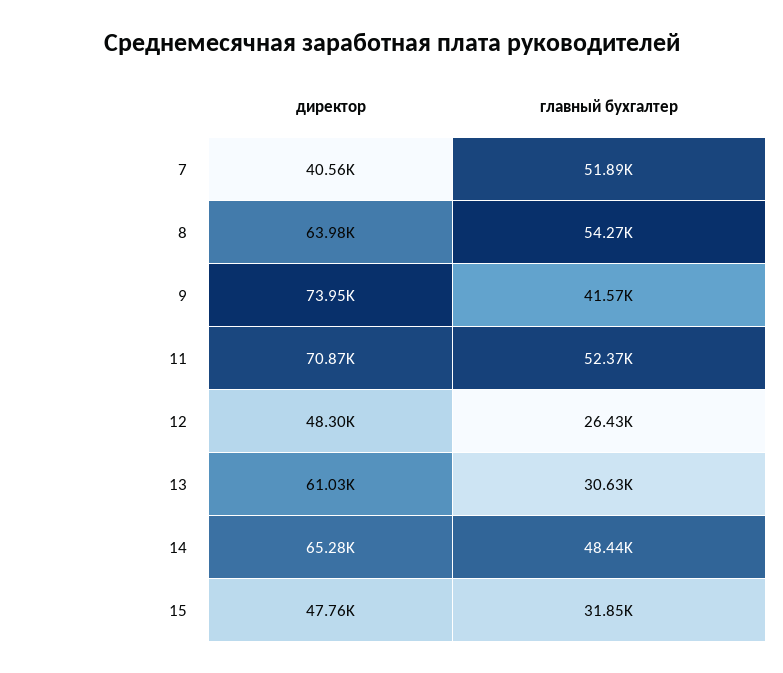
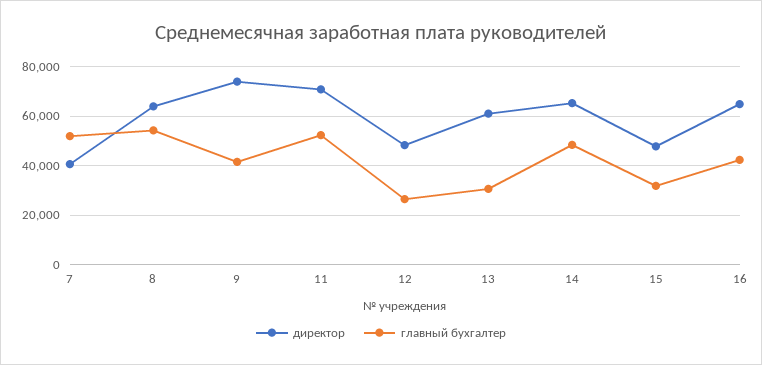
  {
    "директор": {
      "7": 40560,
      "8": 63980,
      "9": 73950,
      "11": 70870,
      "12": 48300,
      "13": 61030,
      "14": 65280,
-     "15": 47760
+     "15": 47760,
+     "16": 65000
    },
    "главный бухгалтер": {
      "7": 51890,
      "8": 54270,
      "9": 41570,
      "11": 52370,
      "12": 26430,
      "13": 30630,
      "14": 48440,
-     "15": 31850
+     "15": 31850,
+     "16": 42500
    }
  }

